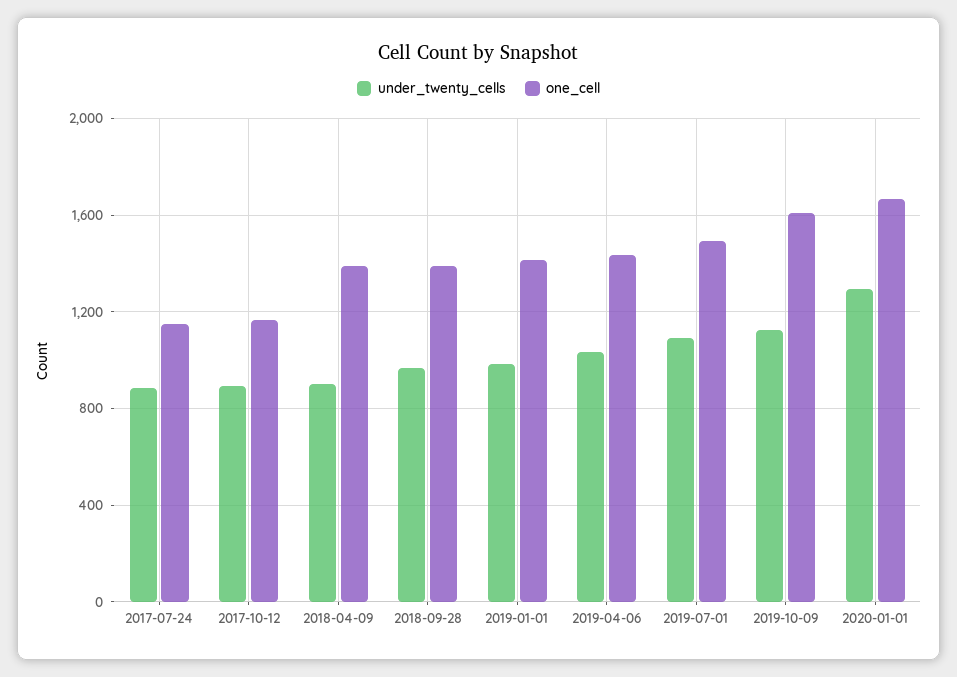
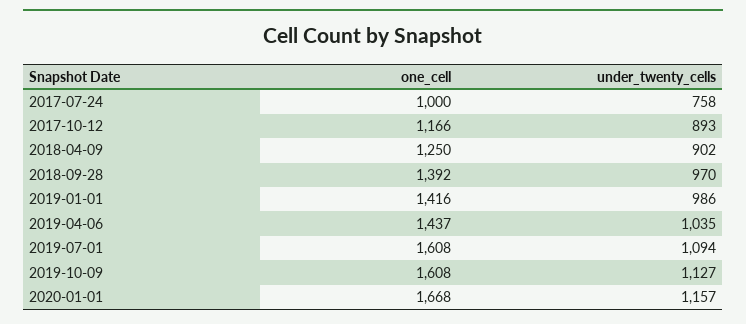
  {
    "under_twenty_cells": {
-     "2017-07-24": 900,
+     "2017-07-24": 758,
      "2017-10-12": 893,
      "2018-04-09": 902,
      "2018-09-28": 970,
      "2019-01-01": 986,
      "2019-04-06": 1035,
      "2019-07-01": 1094,
      "2019-10-09": 1127,
-     "2020-01-01": 1300
+     "2020-01-01": 1157
    },
    "one_cell": {
-     "2017-07-24": 1150,
+     "2017-07-24": 1000,
      "2017-10-12": 1166,
-     "2018-04-09": 1400,
+     "2018-04-09": 1250,
      "2018-09-28": 1392,
      "2019-01-01": 1416,
      "2019-04-06": 1437,
-     "2019-07-01": 1500,
+     "2019-07-01": 1608,
      "2019-10-09": 1608,
      "2020-01-01": 1668
    }
  }

